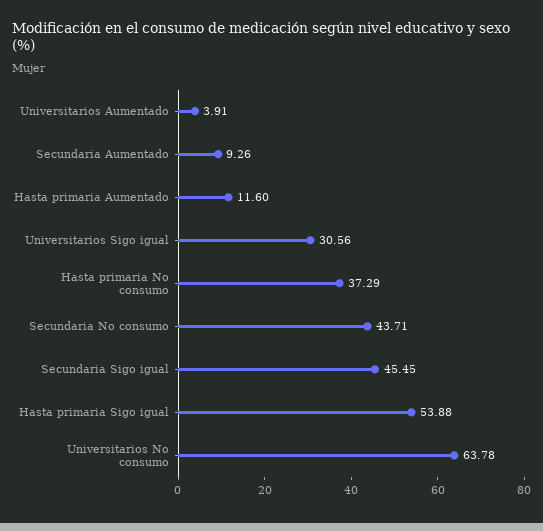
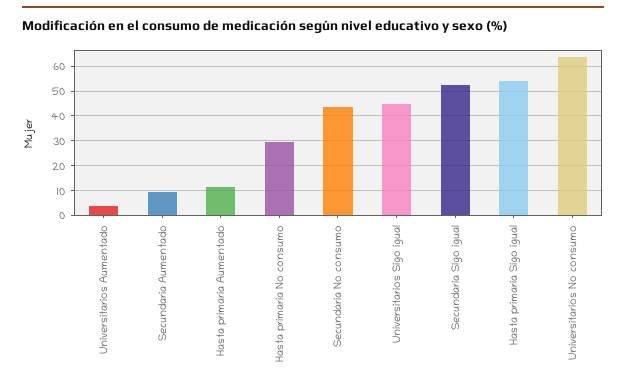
  {
    "Universitarios Aumentado": 3.91,
    "Secundaria Aumentado": 9.26,
    "Hasta primaria Aumentado": 11.6,
-   "Universitarios Sigo igual": 30.56,
+   "Universitarios Sigo igual": 45,
-   "Hasta primaria No consumo": 37.29,
+   "Hasta primaria No consumo": 30,
    "Secundaria No consumo": 43.71,
-   "Secundaria Sigo igual": 45.45,
+   "Secundaria Sigo igual": 52.5,
    "Hasta primaria Sigo igual": 53.88,
    "Universitarios No consumo": 63.78
  }

